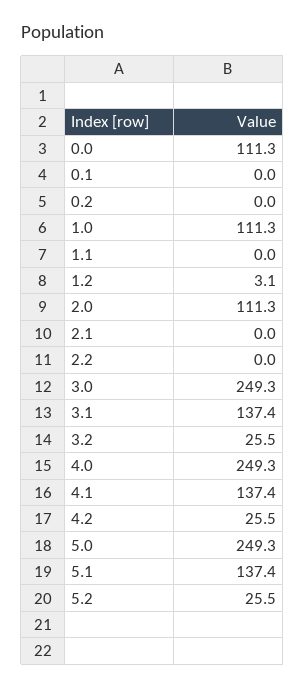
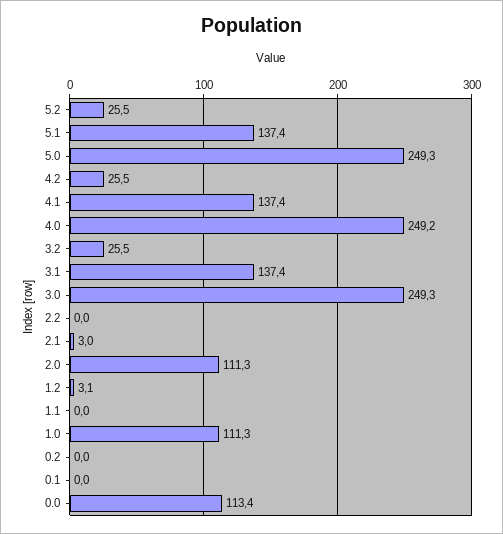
  {
-   "0.0": 111.3,
+   "0.0": 113.4,
    "0.1": 0,
    "0.2": 0,
    "1.0": 111.3,
    "1.1": 0,
    "1.2": 3.1,
    "2.0": 111.3,
-   "2.1": 0,
+   "2.1": 3,
    "2.2": 0,
    "3.0": 249.3,
    "3.1": 137.4,
    "3.2": 25.5,
-   "4.0": 249.3,
+   "4.0": 249.2,
    "4.1": 137.4,
    "4.2": 25.5,
    "5.0": 249.3,
    "5.1": 137.4,
    "5.2": 25.5
  }

